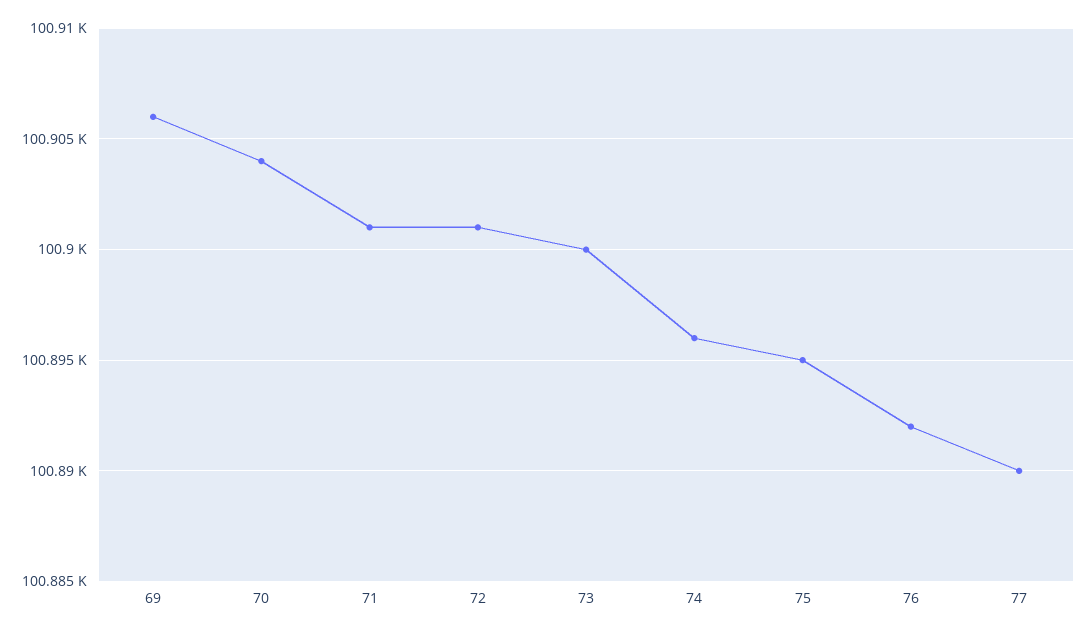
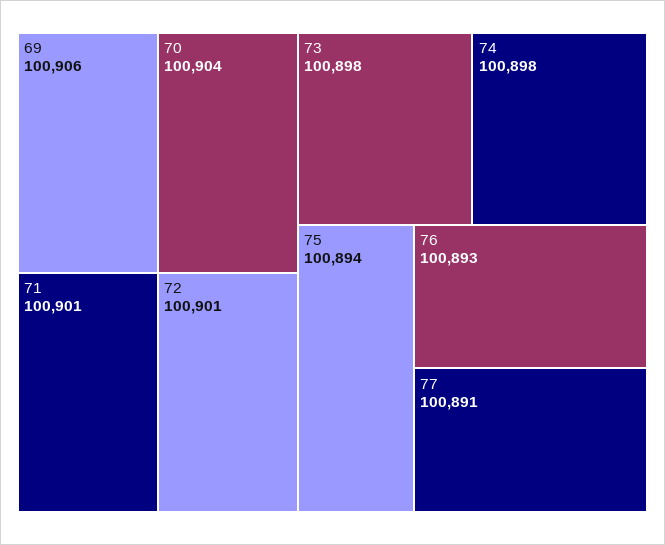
  {
    "69": 100906,
    "70": 100904,
    "71": 100901,
    "72": 100901,
-   "73": 100900,
+   "73": 100898,
-   "74": 100896,
+   "74": 100898,
-   "75": 100895,
+   "75": 100894,
-   "76": 100892,
+   "76": 100893,
-   "77": 100890
+   "77": 100891
  }

